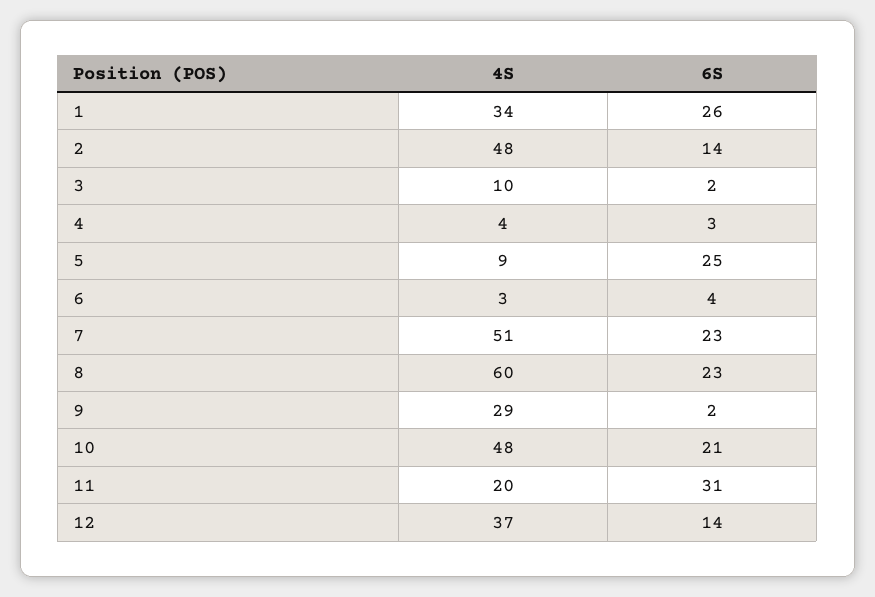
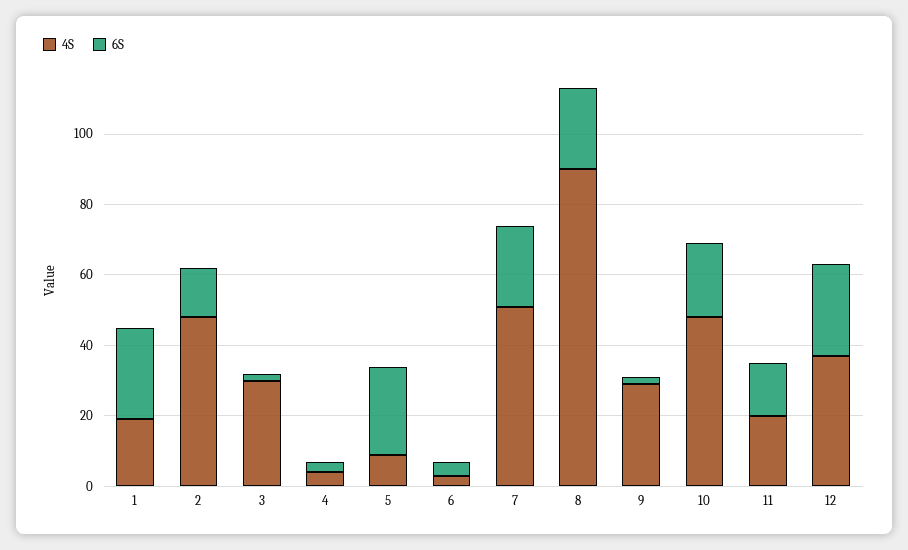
  {
    "4S": {
-     "1": 34,
+     "1": 20,
      "2": 48,
-     "3": 10,
+     "3": 30,
      "4": 4,
      "5": 9,
      "6": 3,
      "7": 51,
-     "8": 60,
+     "8": 90,
      "9": 29,
      "10": 48,
      "11": 20,
      "12": 37
    },
    "6S": {
      "1": 26,
      "2": 14,
      "3": 2,
      "4": 3,
      "5": 25,
      "6": 4,
      "7": 23,
      "8": 23,
      "9": 2,
      "10": 21,
-     "11": 31,
+     "11": 15,
-     "12": 14
+     "12": 25
    }
  }

